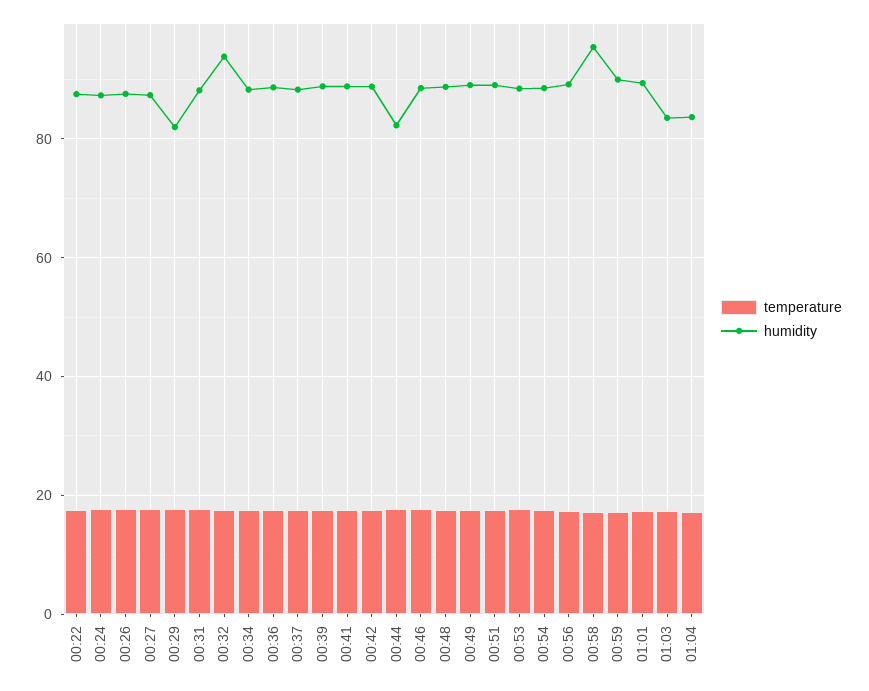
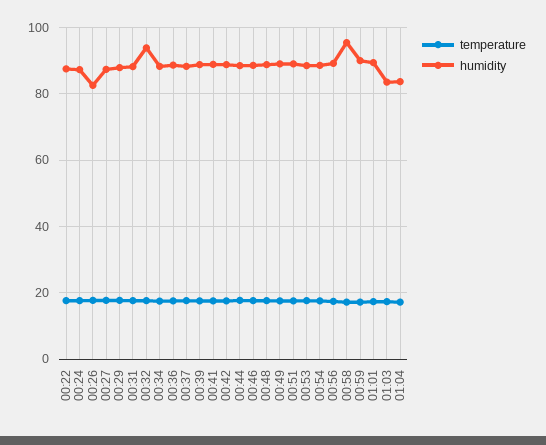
  {
    "temperature": {
      "00:22": 18,
      "00:24": 18,
      "00:26": 18,
      "00:27": 18,
      "00:29": 18,
      "00:31": 18,
      "00:32": 18,
      "00:34": 18,
      "00:36": 18,
      "00:37": 18,
      "00:39": 18,
      "00:41": 18,
      "00:42": 18,
      "00:44": 18,
      "00:46": 18,
      "00:48": 18,
      "00:49": 18,
      "00:51": 18,
      "00:53": 18,
      "00:54": 18,
      "00:56": 18,
      "00:58": 18,
      "00:59": 18,
      "01:01": 18,
      "01:03": 18,
      "01:04": 18
    },
    "humidity": {
      "00:22": 88,
      "00:24": 88,
-     "00:26": 88,
+     "00:26": 82,
      "00:27": 88,
-     "00:29": 82,
+     "00:29": 88,
      "00:31": 88,
      "00:32": 94,
      "00:34": 88,
      "00:36": 88,
      "00:37": 88,
      "00:39": 88,
      "00:41": 88,
      "00:42": 88,
-     "00:44": 82,
+     "00:44": 88,
      "00:46": 88,
      "00:48": 88,
      "00:49": 90,
      "00:51": 90,
      "00:53": 88,
      "00:54": 88,
      "00:56": 90,
      "00:58": 96,
      "00:59": 90,
      "01:01": 90,
      "01:03": 84,
      "01:04": 84
    }
  }

